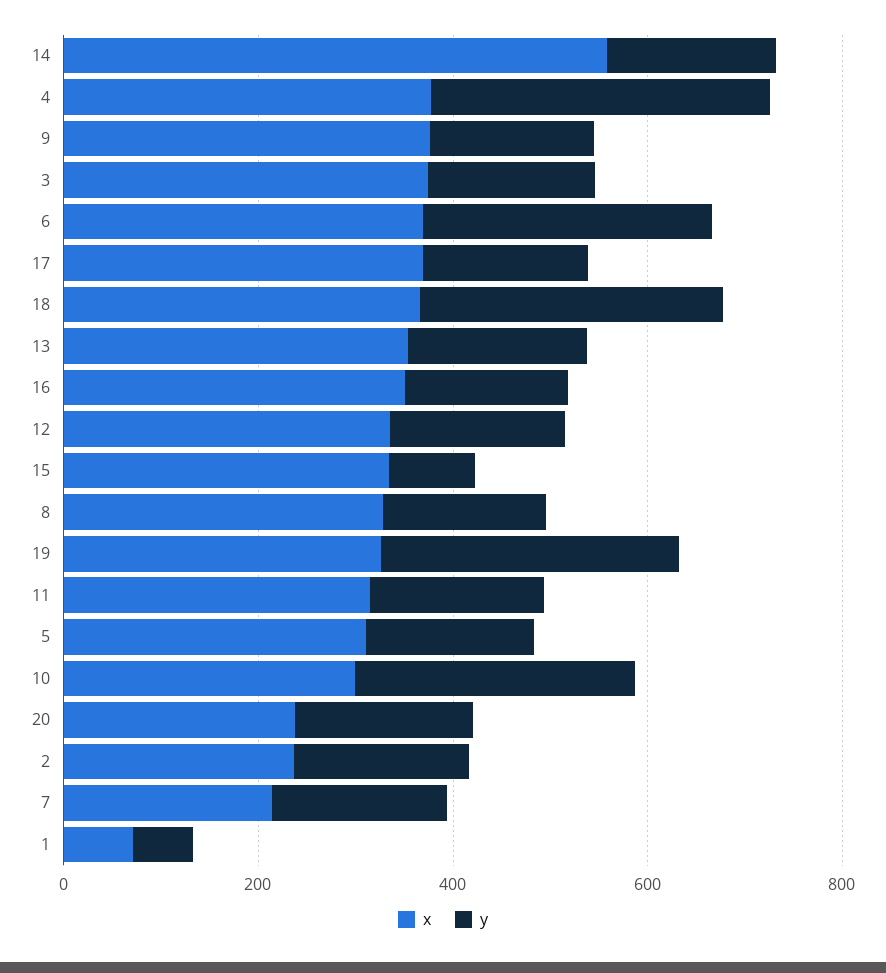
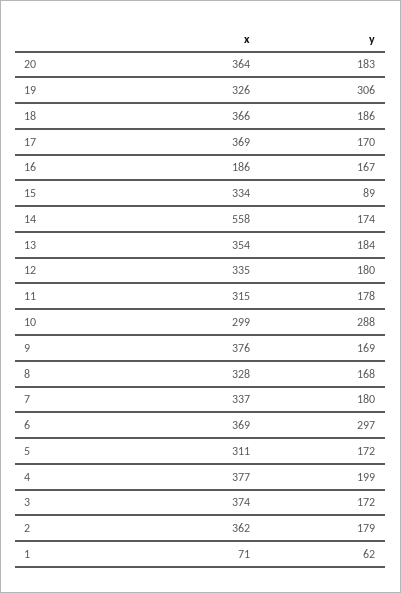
  {
    "x": {
      "14": 558,
      "4": 377,
      "9": 376,
      "3": 374,
      "6": 369,
      "17": 369,
      "18": 366,
      "13": 354,
-     "16": 350,
+     "16": 186,
      "12": 335,
      "15": 334,
      "8": 328,
      "19": 326,
      "11": 315,
      "5": 311,
      "10": 299,
-     "20": 250,
+     "20": 364,
-     "2": 250,
+     "2": 362,
-     "7": 200,
+     "7": 337,
      "1": 71
    },
    "y": {
      "14": 174,
-     "4": 350,
+     "4": 199,
      "9": 169,
      "3": 172,
      "6": 297,
      "17": 170,
-     "18": 300,
+     "18": 186,
      "13": 184,
      "16": 167,
      "12": 180,
      "15": 89,
      "8": 168,
      "19": 306,
      "11": 178,
      "5": 172,
      "10": 288,
      "20": 183,
      "2": 179,
      "7": 180,
      "1": 62
    }
  }

